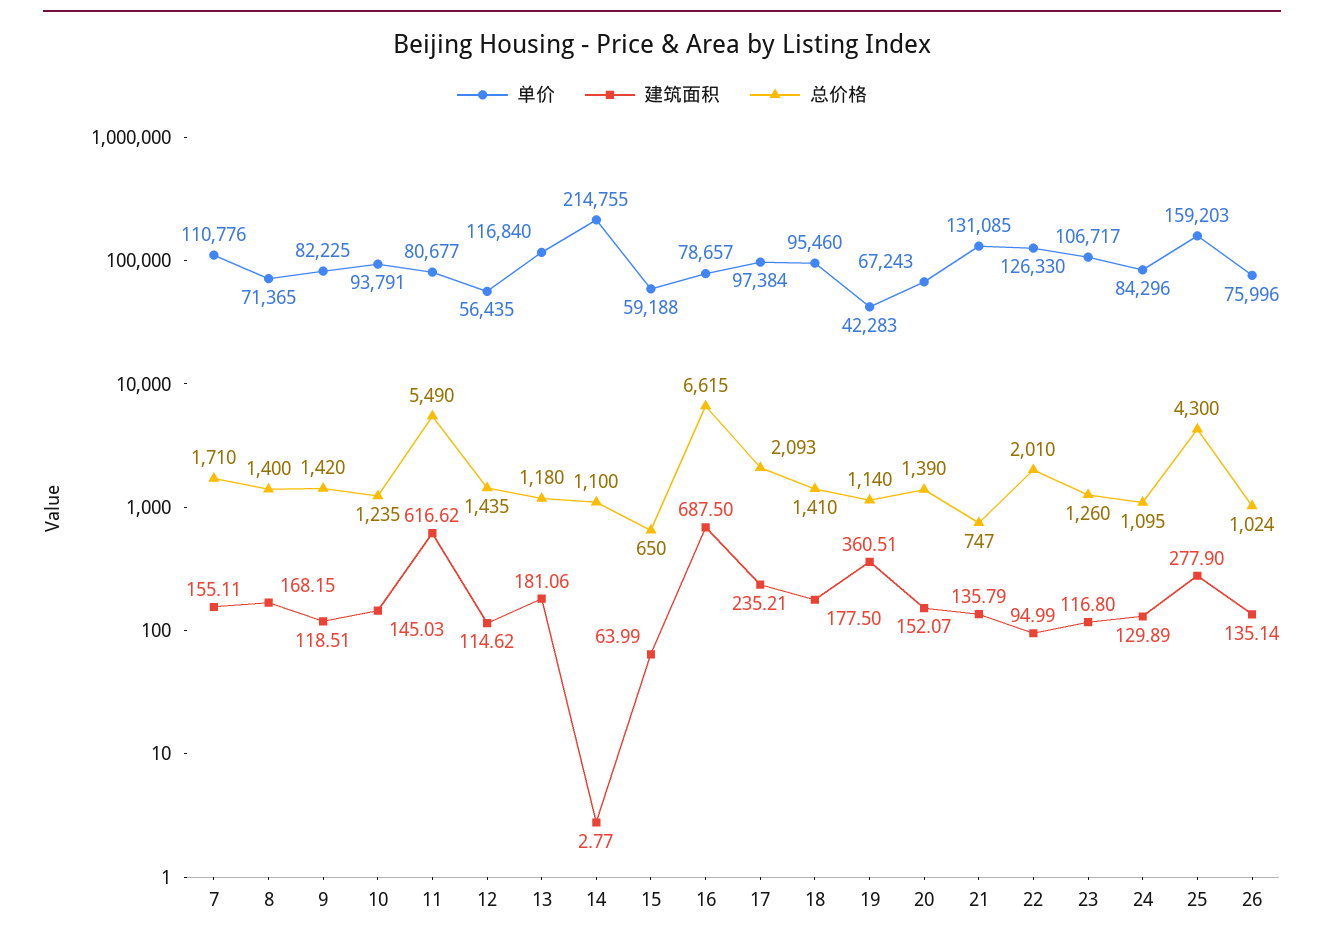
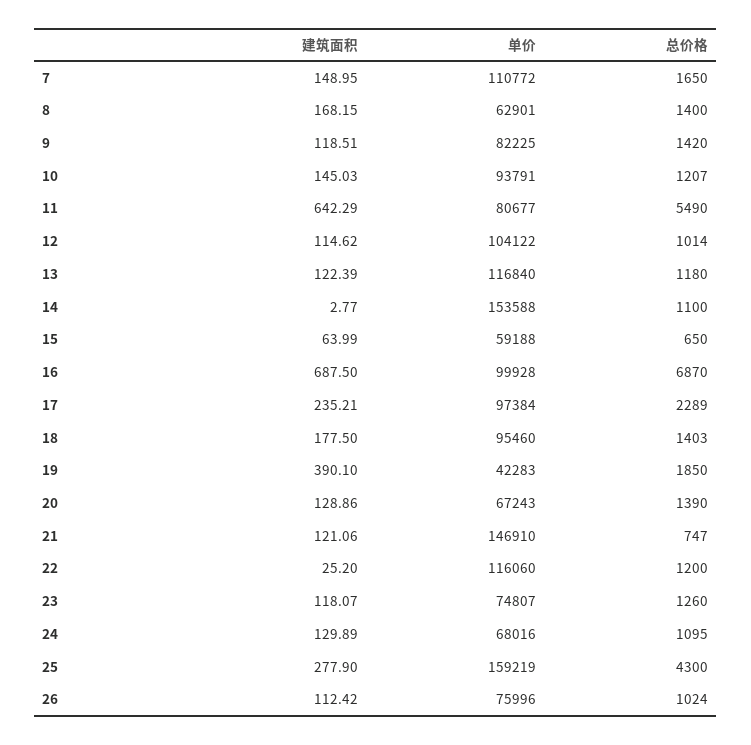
  {
    "单价": {
-     "7": 110776,
+     "7": 110772,
-     "8": 71365,
+     "8": 62901,
      "9": 82225,
      "10": 93791,
      "11": 80677,
-     "12": 56435,
+     "12": 104122,
      "13": 116840,
-     "14": 214755,
+     "14": 153588,
      "15": 59188,
-     "16": 78657,
+     "16": 99928,
      "17": 97384,
      "18": 95460,
      "19": 42283,
      "20": 67243,
-     "21": 131085,
+     "21": 146910,
-     "22": 126330,
+     "22": 116060,
-     "23": 106717,
+     "23": 74807,
-     "24": 84296,
+     "24": 68016,
-     "25": 159203,
+     "25": 159219,
      "26": 75996
    },
    "建筑面积": {
-     "7": 155.11,
+     "7": 148.95,
      "8": 168.15,
      "9": 118.51,
      "10": 145.03,
-     "11": 616.62,
+     "11": 642.29,
      "12": 114.62,
-     "13": 181.06,
+     "13": 122.39,
      "14": 2.77,
      "15": 63.99,
      "16": 687.5,
      "17": 235.21,
      "18": 177.5,
-     "19": 360.51,
+     "19": 390.1,
-     "20": 152.07,
+     "20": 128.86,
-     "21": 135.79,
+     "21": 121.06,
-     "22": 94.99,
+     "22": 25.2,
-     "23": 116.8,
+     "23": 118.07,
      "24": 129.89,
      "25": 277.9,
-     "26": 135.14
+     "26": 112.42
    },
    "总价格": {
-     "7": 1710,
+     "7": 1650,
      "8": 1400,
      "9": 1420,
-     "10": 1235,
+     "10": 1207,
      "11": 5490,
-     "12": 1435,
+     "12": 1014,
      "13": 1180,
      "14": 1100,
      "15": 650,
-     "16": 6615,
+     "16": 6870,
-     "17": 2093,
+     "17": 2289,
-     "18": 1410,
+     "18": 1403,
-     "19": 1140,
+     "19": 1850,
      "20": 1390,
      "21": 747,
-     "22": 2010,
+     "22": 1200,
      "23": 1260,
      "24": 1095,
      "25": 4300,
      "26": 1024
    }
  }

